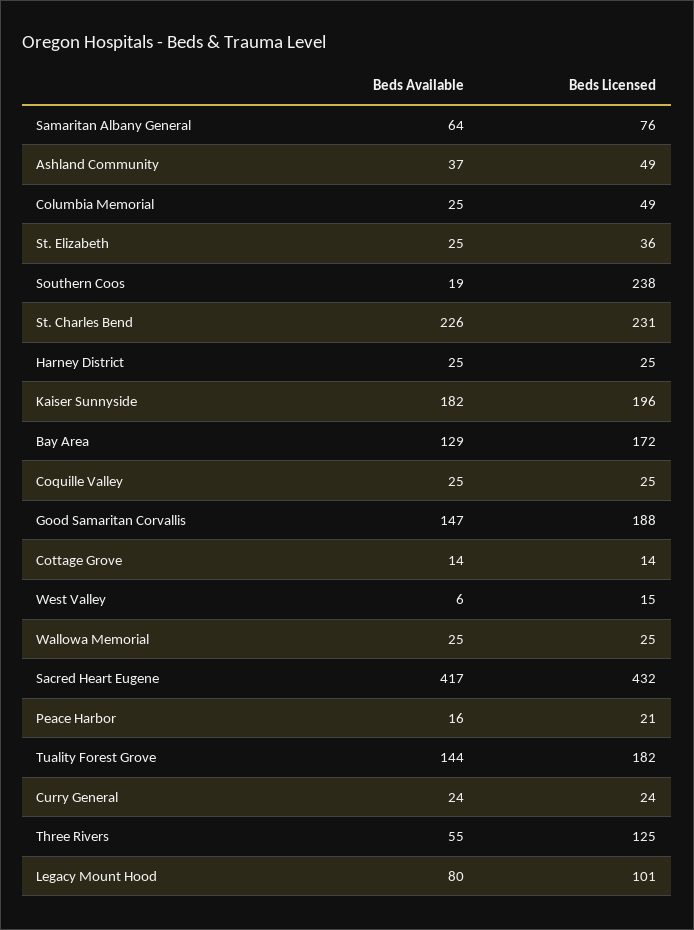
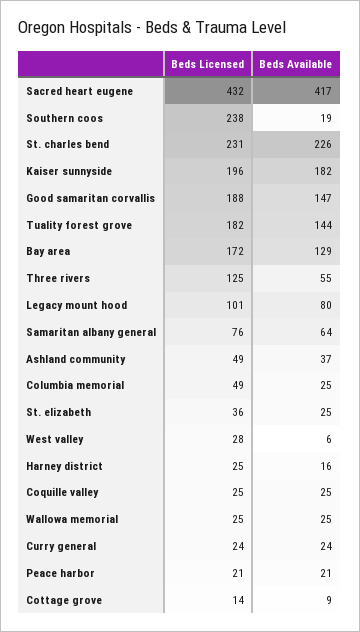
  {
    "Beds Available": {
      "Samaritan Albany General": 64,
      "Ashland Community": 37,
      "Columbia Memorial": 25,
      "St. Elizabeth": 25,
      "Southern Coos": 19,
      "St. Charles Bend": 226,
-     "Harney District": 25,
+     "Harney District": 16,
      "Kaiser Sunnyside": 182,
      "Bay Area": 129,
      "Coquille Valley": 25,
      "Good Samaritan Corvallis": 147,
-     "Cottage Grove": 14,
+     "Cottage Grove": 9,
      "West Valley": 6,
      "Wallowa Memorial": 25,
      "Sacred Heart Eugene": 417,
-     "Peace Harbor": 16,
+     "Peace Harbor": 21,
      "Tuality Forest Grove": 144,
      "Curry General": 24,
      "Three Rivers": 55,
      "Legacy Mount Hood": 80
    },
    "Beds Licensed": {
      "Samaritan Albany General": 76,
      "Ashland Community": 49,
      "Columbia Memorial": 49,
      "St. Elizabeth": 36,
      "Southern Coos": 238,
      "St. Charles Bend": 231,
      "Harney District": 25,
      "Kaiser Sunnyside": 196,
      "Bay Area": 172,
      "Coquille Valley": 25,
      "Good Samaritan Corvallis": 188,
      "Cottage Grove": 14,
-     "West Valley": 15,
+     "West Valley": 28,
      "Wallowa Memorial": 25,
      "Sacred Heart Eugene": 432,
      "Peace Harbor": 21,
      "Tuality Forest Grove": 182,
      "Curry General": 24,
      "Three Rivers": 125,
      "Legacy Mount Hood": 101
    }
  }

